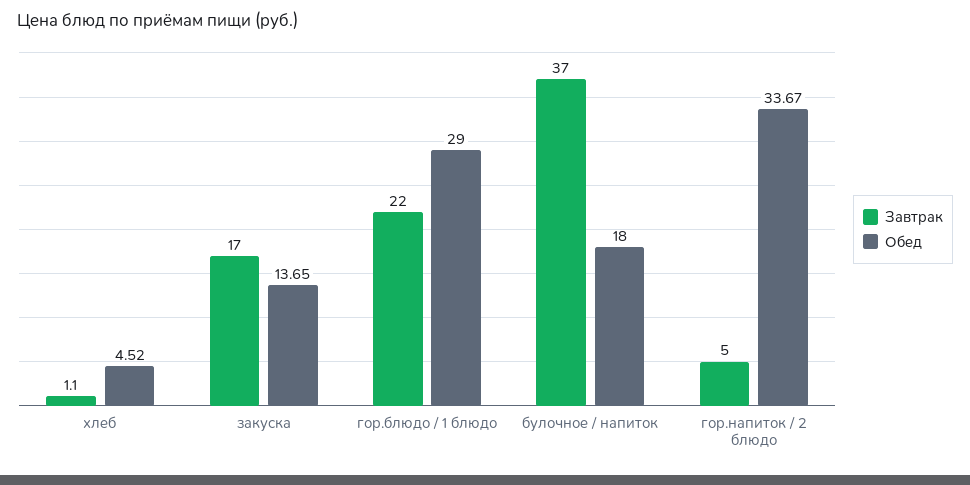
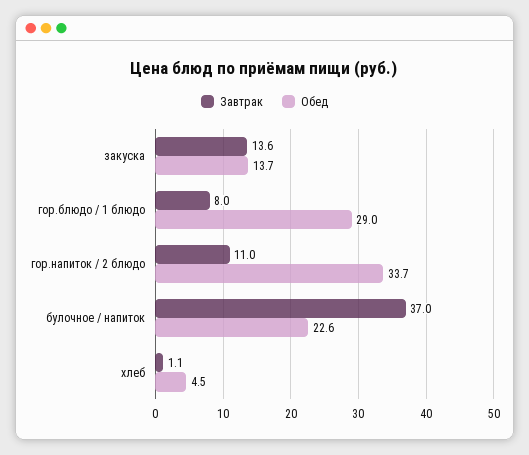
  {
    "Завтрак": {
      "хлеб": 1.1,
-     "закуска": 17,
+     "закуска": 13.6,
-     "гор.блюдо / 1 блюдо": 22,
+     "гор.блюдо / 1 блюдо": 8,
      "булочное / напиток": 37,
-     "гор.напиток / 2 блюдо": 5
+     "гор.напиток / 2 блюдо": 11
    },
    "Обед": {
      "хлеб": 4.52,
      "закуска": 13.65,
      "гор.блюдо / 1 блюдо": 29,
-     "булочное / напиток": 18,
+     "булочное / напиток": 22.6,
      "гор.напиток / 2 блюдо": 33.67
    }
  }

